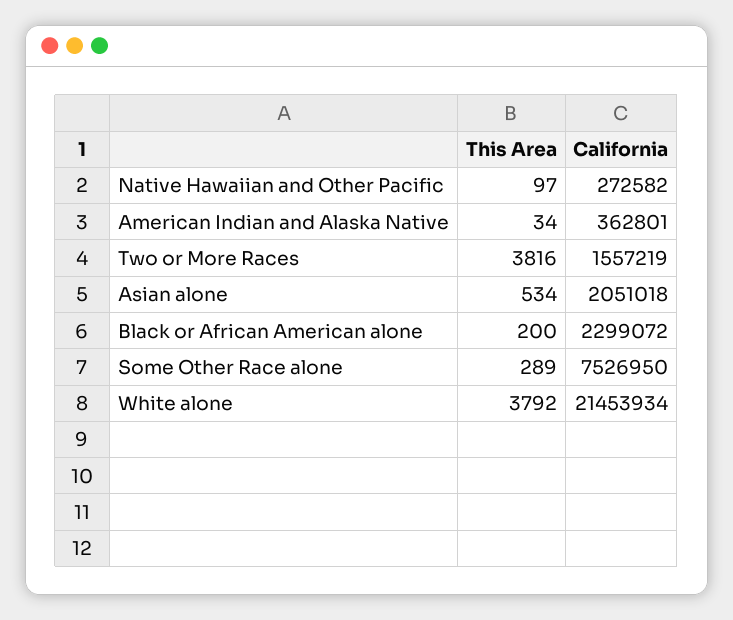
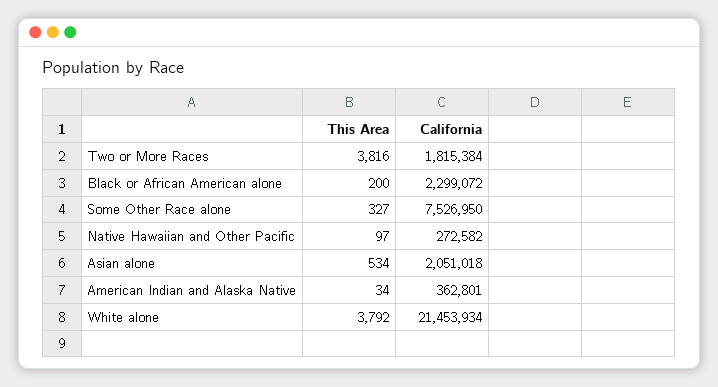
  {
    "This Area": {
      "Native Hawaiian and Other Pacific": 97,
      "American Indian and Alaska Native": 34,
      "Two or More Races": 3816,
      "Asian alone": 534,
      "Black or African American alone": 200,
-     "Some Other Race alone": 289,
+     "Some Other Race alone": 327,
      "White alone": 3792
    },
    "California": {
      "Native Hawaiian and Other Pacific": 272582,
      "American Indian and Alaska Native": 362801,
-     "Two or More Races": 1557219,
+     "Two or More Races": 1815384,
      "Asian alone": 2051018,
      "Black or African American alone": 2299072,
      "Some Other Race alone": 7526950,
      "White alone": 21453934
    }
  }

